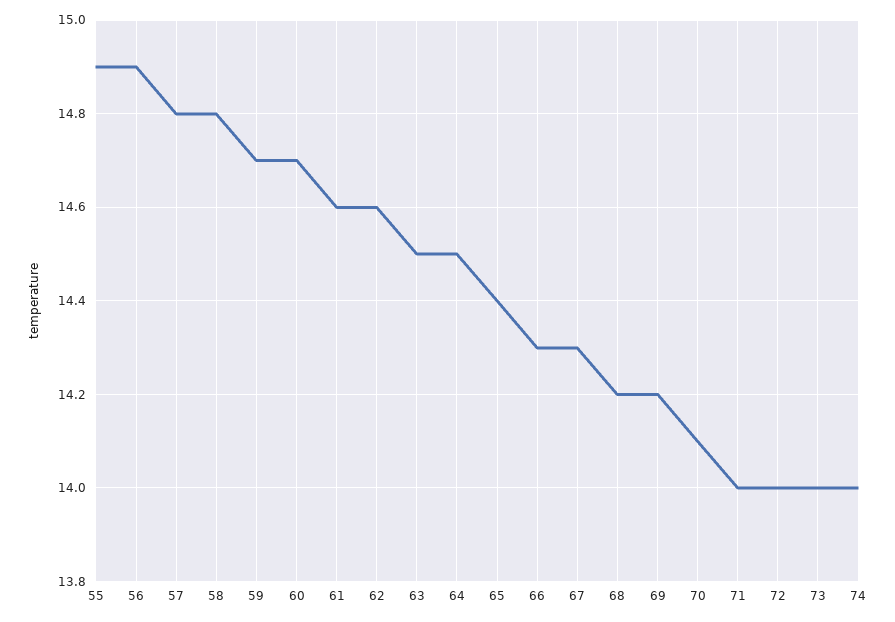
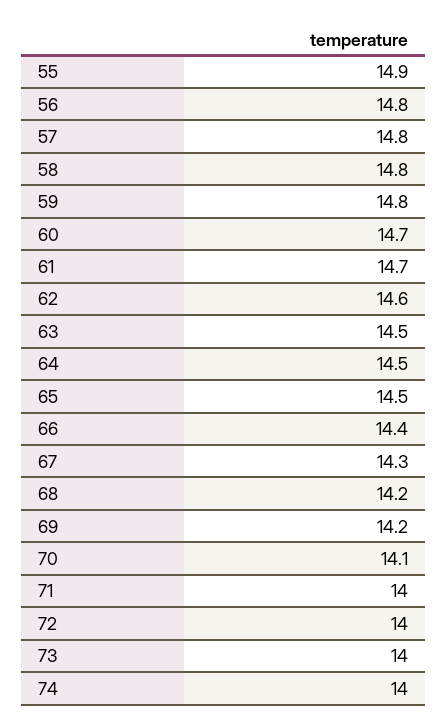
  {
    "55": 14.9,
-   "56": 14.9,
+   "56": 14.8,
    "57": 14.8,
    "58": 14.8,
-   "59": 14.7,
+   "59": 14.8,
    "60": 14.7,
-   "61": 14.6,
+   "61": 14.7,
    "62": 14.6,
    "63": 14.5,
    "64": 14.5,
-   "65": 14.4,
+   "65": 14.5,
-   "66": 14.3,
+   "66": 14.4,
    "67": 14.3,
    "68": 14.2,
    "69": 14.2,
    "70": 14.1,
    "71": 14,
    "72": 14,
    "73": 14,
    "74": 14
  }

